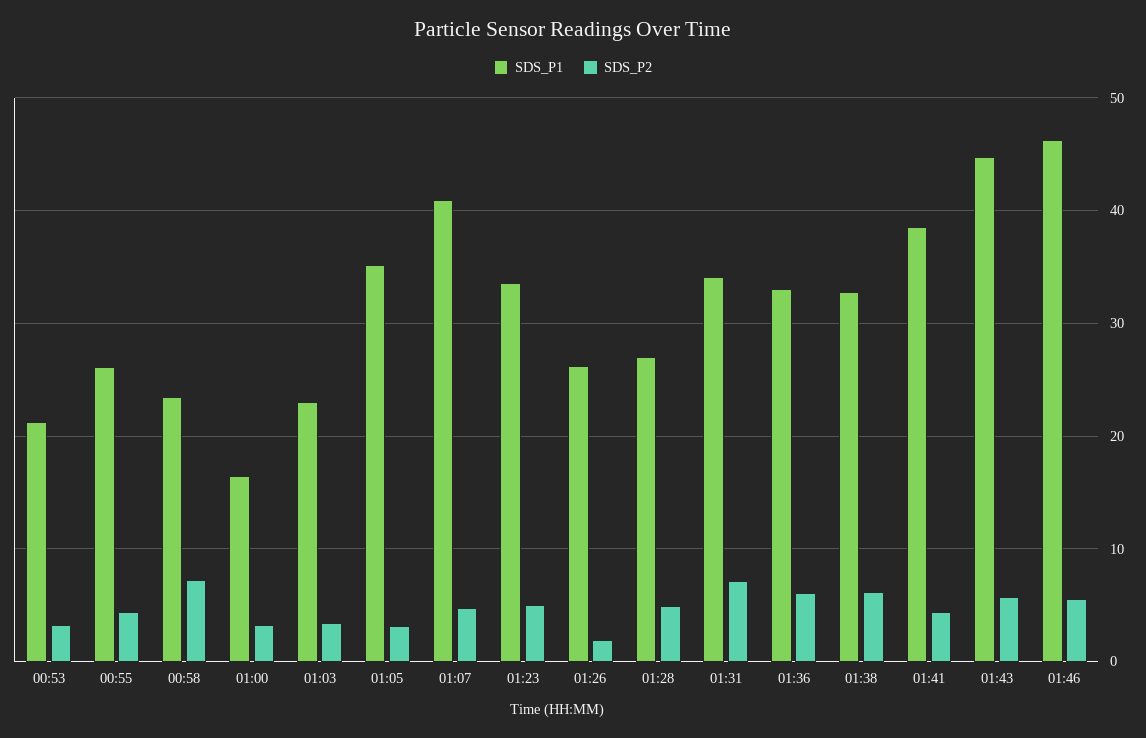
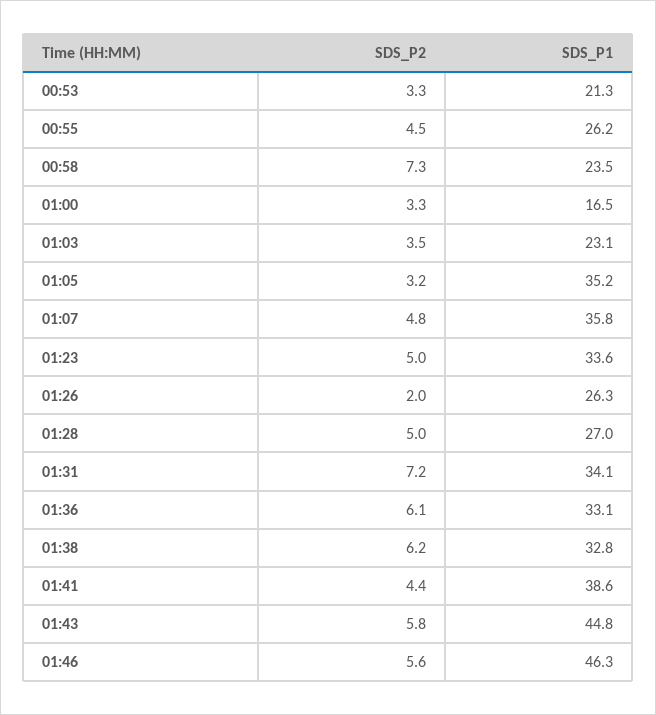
  {
    "SDS_P1": {
      "00:53": 21.3,
      "00:55": 26.2,
      "00:58": 23.5,
      "01:00": 16.5,
      "01:03": 23.1,
      "01:05": 35.2,
-     "01:07": 41,
+     "01:07": 35.8,
      "01:23": 33.6,
      "01:26": 26.3,
      "01:28": 27,
      "01:31": 34.1,
      "01:36": 33.1,
      "01:38": 32.8,
      "01:41": 38.6,
      "01:43": 44.8,
      "01:46": 46.3
    },
    "SDS_P2": {
      "00:53": 3.3,
      "00:55": 4.5,
      "00:58": 7.3,
      "01:00": 3.3,
      "01:03": 3.5,
      "01:05": 3.2,
      "01:07": 4.8,
      "01:23": 5,
      "01:26": 2,
      "01:28": 5,
      "01:31": 7.2,
      "01:36": 6.1,
      "01:38": 6.2,
      "01:41": 4.4,
      "01:43": 5.8,
      "01:46": 5.6
    }
  }

